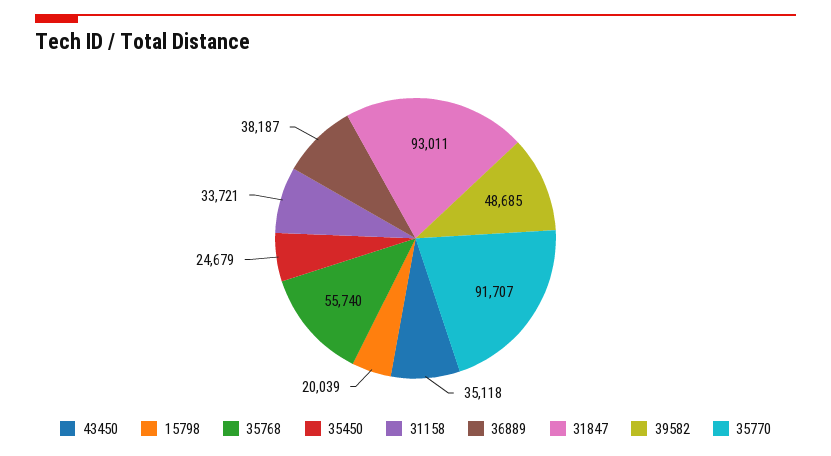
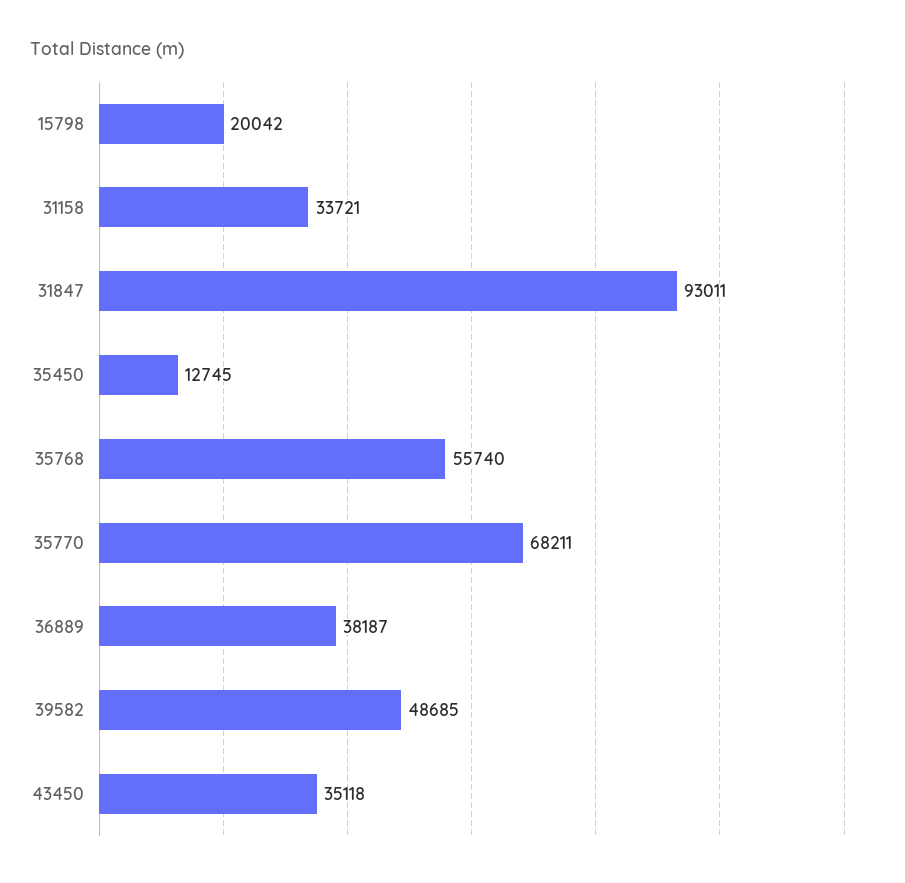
  {
    "43450": 35118,
-   "15798": 20039,
+   "15798": 20042,
    "35768": 55740,
-   "35450": 24679,
+   "35450": 12745,
    "31158": 33721,
    "36889": 38187,
    "31847": 93011,
    "39582": 48685,
-   "35770": 91707
+   "35770": 68211
  }

